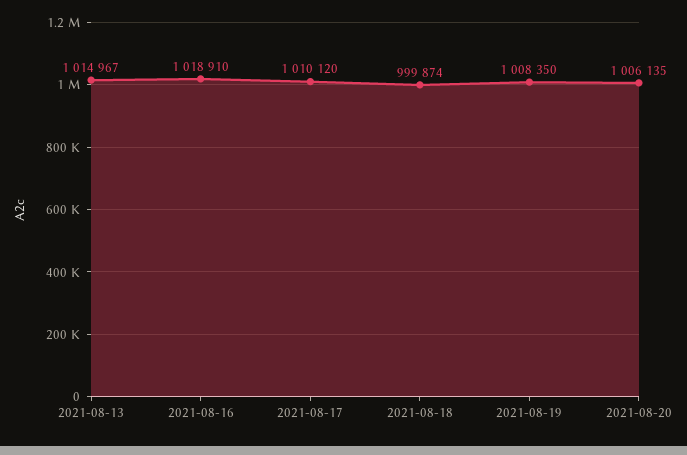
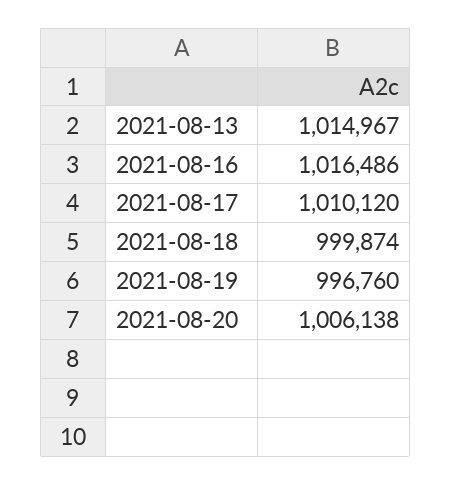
  {
    "2021-08-13": 1014967,
-   "2021-08-16": 1018910,
+   "2021-08-16": 1016486,
    "2021-08-17": 1010120,
    "2021-08-18": 999874,
-   "2021-08-19": 1008350,
+   "2021-08-19": 996760,
-   "2021-08-20": 1006135
+   "2021-08-20": 1006138
  }

